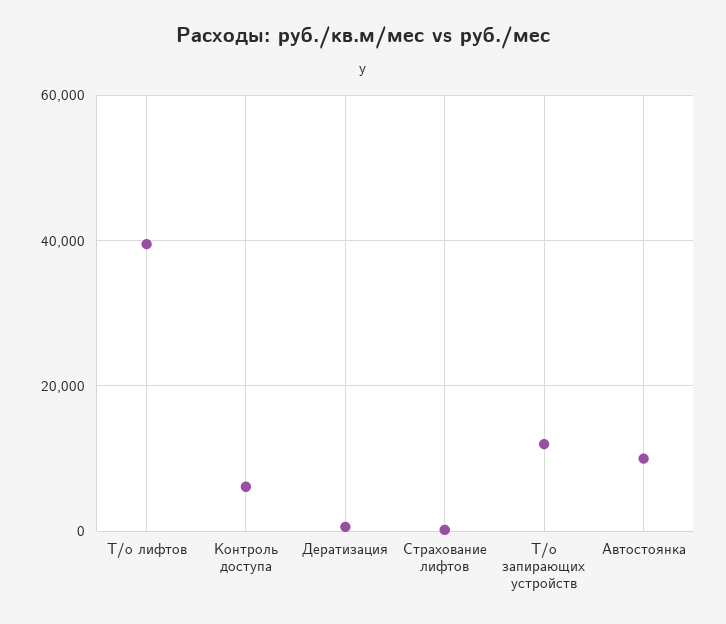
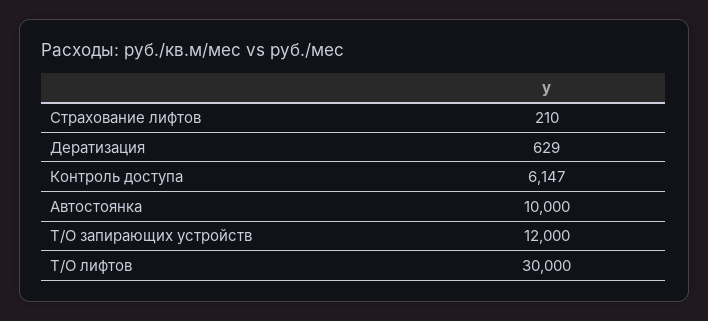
  {
-   "Т/о лифтов": 40000,
+   "Т/о лифтов": 30000,
    "Контроль доступа": 6147,
    "Дератизация": 629,
    "Страхование лифтов": 210,
    "Т/о запирающих устройств": 12000,
    "Автостоянка": 10000
  }

